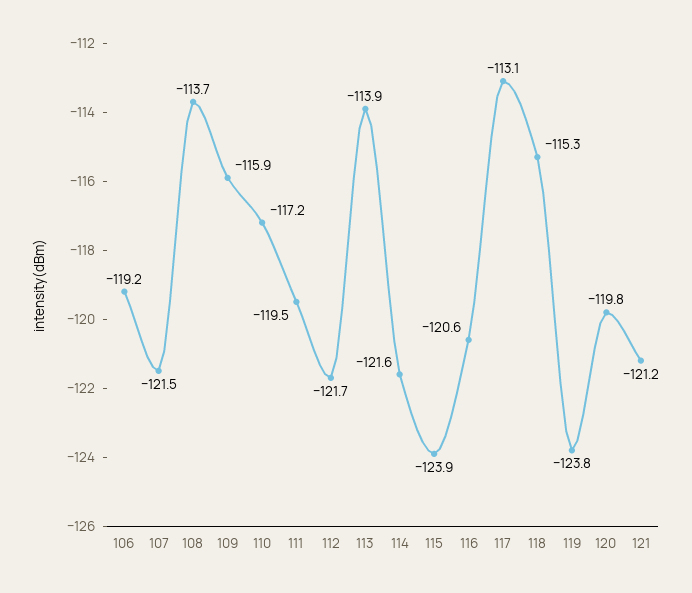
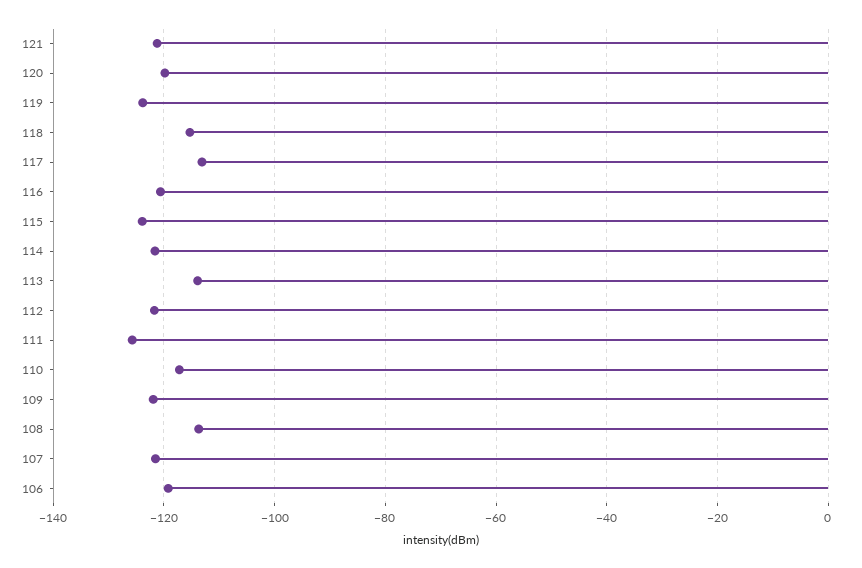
  {
    "106": -119.2,
    "107": -121.5,
    "108": -113.7,
-   "109": -115.9,
+   "109": -122,
    "110": -117.2,
-   "111": -119.5,
+   "111": -126,
    "112": -121.7,
    "113": -113.9,
    "114": -121.6,
    "115": -123.9,
    "116": -120.6,
    "117": -113.1,
    "118": -115.3,
    "119": -123.8,
    "120": -119.8,
    "121": -121.2
  }

